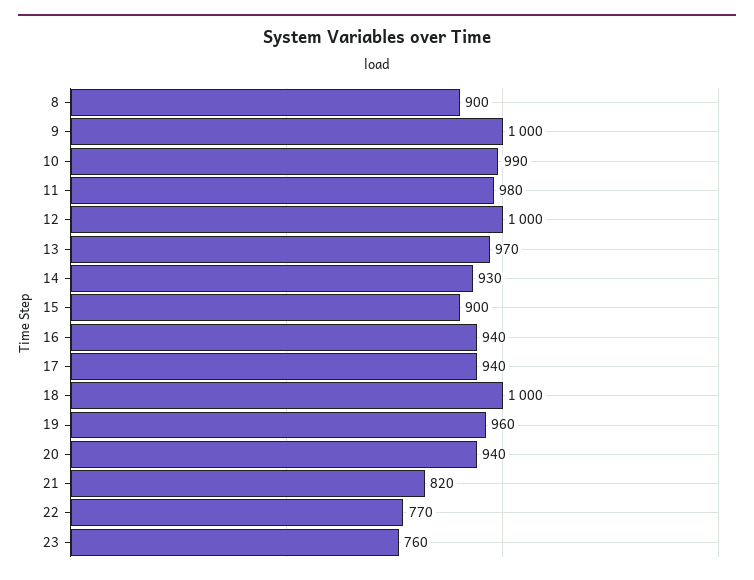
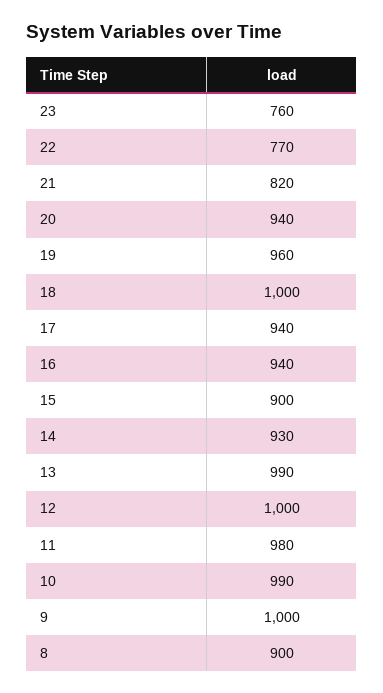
  {
    "8": 900,
    "9": 1000,
    "10": 990,
    "11": 980,
    "12": 1000,
-   "13": 970,
+   "13": 990,
    "14": 930,
    "15": 900,
    "16": 940,
    "17": 940,
    "18": 1000,
    "19": 960,
    "20": 940,
    "21": 820,
    "22": 770,
    "23": 760
  }

